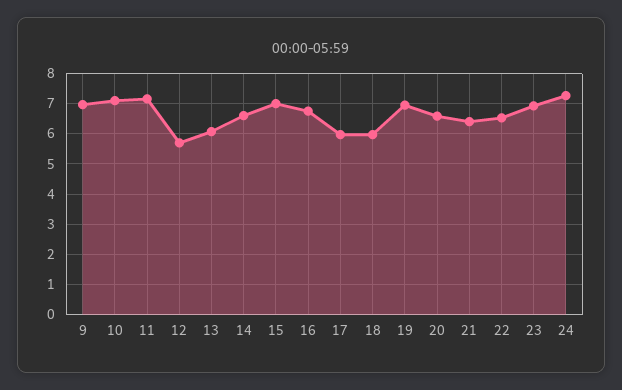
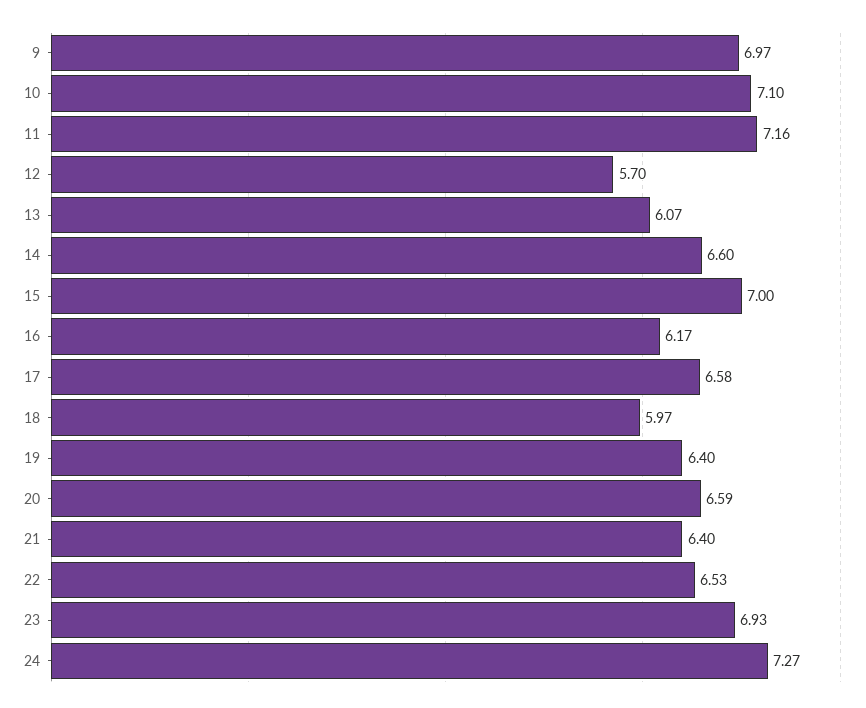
  {
    "9": 6.97,
    "10": 7.1,
    "11": 7.16,
    "12": 5.7,
    "13": 6.07,
    "14": 6.6,
    "15": 7,
-   "16": 6.8,
+   "16": 6.17,
-   "17": 6,
+   "17": 6.58,
    "18": 5.97,
-   "19": 7,
+   "19": 6.4,
    "20": 6.59,
    "21": 6.4,
    "22": 6.53,
    "23": 6.93,
    "24": 7.27
  }

